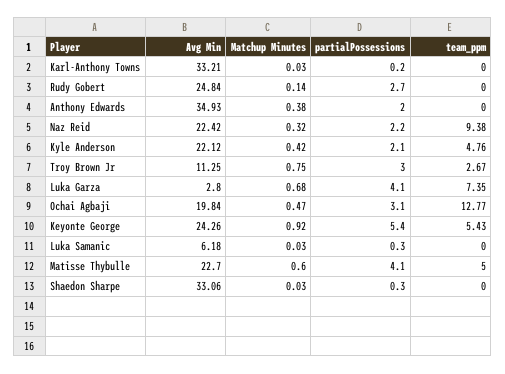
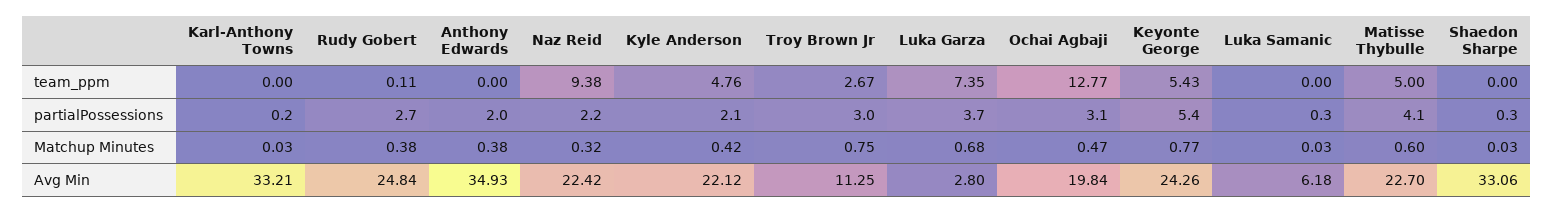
  {
    "Avg Min": {
      "Karl-Anthony Towns": 33.21,
      "Rudy Gobert": 24.84,
      "Anthony Edwards": 34.93,
      "Naz Reid": 22.42,
      "Kyle Anderson": 22.12,
      "Troy Brown Jr": 11.25,
      "Luka Garza": 2.8,
      "Ochai Agbaji": 19.84,
      "Keyonte George": 24.26,
      "Luka Samanic": 6.18,
      "Matisse Thybulle": 22.7,
      "Shaedon Sharpe": 33.06
    },
    "Matchup Minutes": {
      "Karl-Anthony Towns": 0.03,
-     "Rudy Gobert": 0.14,
+     "Rudy Gobert": 0.38,
      "Anthony Edwards": 0.38,
      "Naz Reid": 0.32,
      "Kyle Anderson": 0.42,
      "Troy Brown Jr": 0.75,
      "Luka Garza": 0.68,
      "Ochai Agbaji": 0.47,
-     "Keyonte George": 0.92,
+     "Keyonte George": 0.77,
      "Luka Samanic": 0.03,
      "Matisse Thybulle": 0.6,
      "Shaedon Sharpe": 0.03
    },
    "partialPossessions": {
      "Karl-Anthony Towns": 0.2,
      "Rudy Gobert": 2.7,
      "Anthony Edwards": 2,
      "Naz Reid": 2.2,
      "Kyle Anderson": 2.1,
      "Troy Brown Jr": 3,
-     "Luka Garza": 4.1,
+     "Luka Garza": 3.7,
      "Ochai Agbaji": 3.1,
      "Keyonte George": 5.4,
      "Luka Samanic": 0.3,
      "Matisse Thybulle": 4.1,
      "Shaedon Sharpe": 0.3
    },
    "team_ppm": {
      "Karl-Anthony Towns": 0,
-     "Rudy Gobert": 0,
+     "Rudy Gobert": 0.11,
      "Anthony Edwards": 0,
      "Naz Reid": 9.38,
      "Kyle Anderson": 4.76,
      "Troy Brown Jr": 2.67,
      "Luka Garza": 7.35,
      "Ochai Agbaji": 12.77,
      "Keyonte George": 5.43,
      "Luka Samanic": 0,
      "Matisse Thybulle": 5,
      "Shaedon Sharpe": 0
    }
  }

